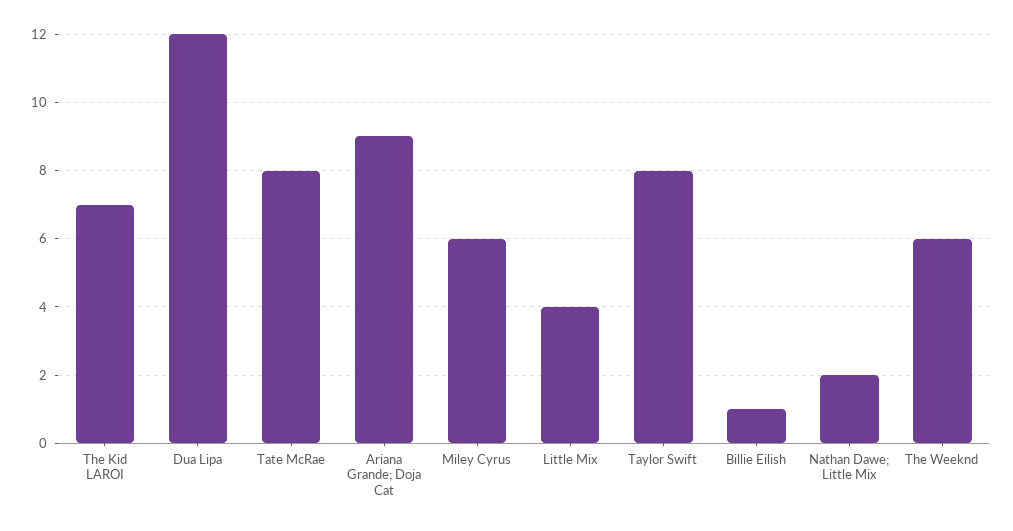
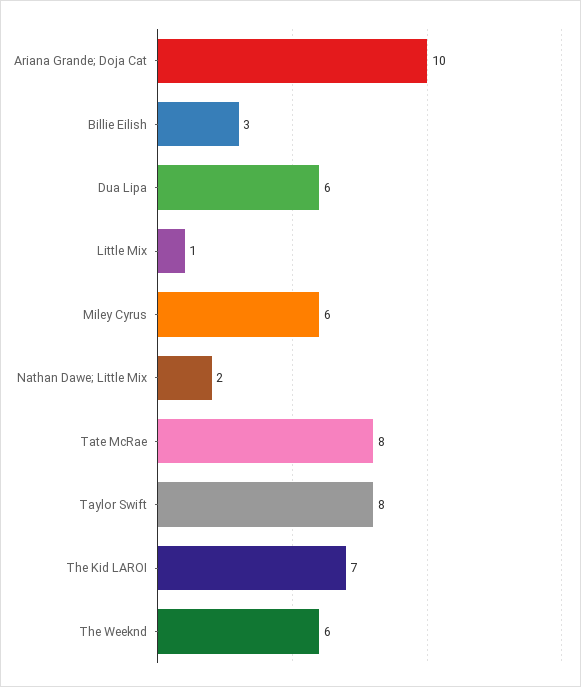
  {
    "The Kid LAROI": 7,
-   "Dua Lipa": 12,
+   "Dua Lipa": 6,
    "Tate McRae": 8,
-   "Ariana Grande; Doja Cat": 9,
+   "Ariana Grande; Doja Cat": 10,
    "Miley Cyrus": 6,
-   "Little Mix": 4,
+   "Little Mix": 1,
    "Taylor Swift": 8,
-   "Billie Eilish": 1,
+   "Billie Eilish": 3,
    "Nathan Dawe; Little Mix": 2,
    "The Weeknd": 6
  }

